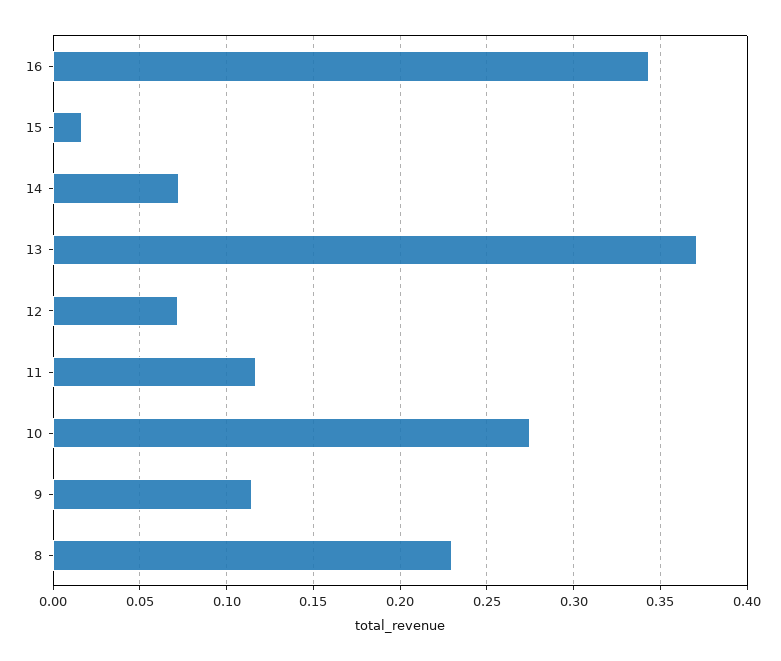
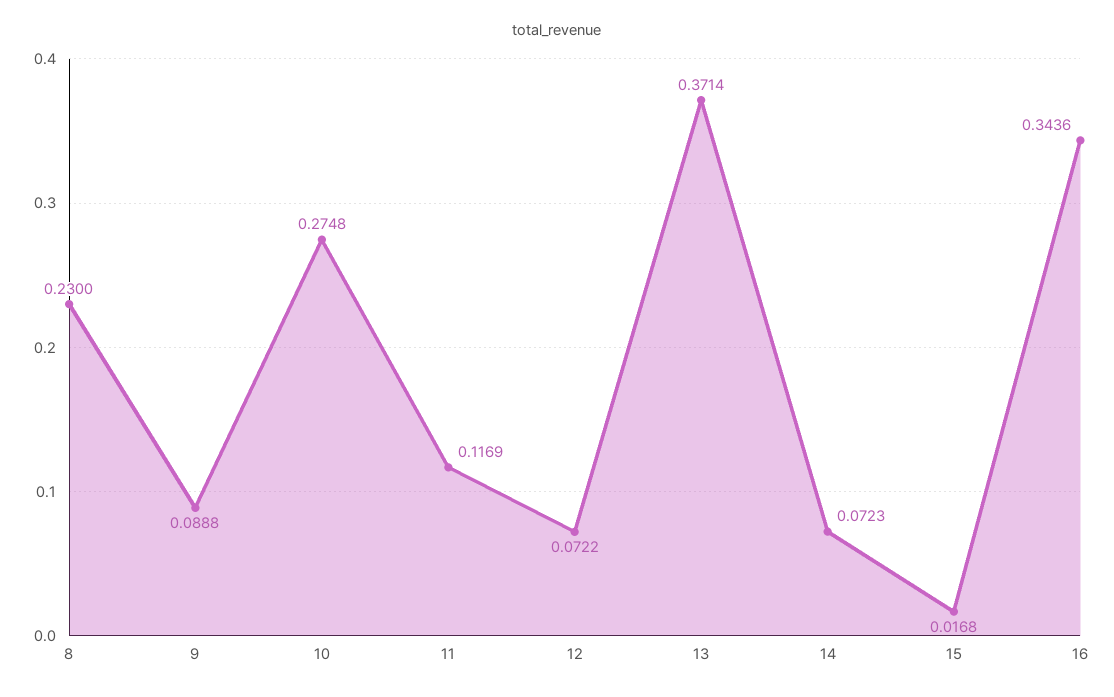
  {
    "16": 0.3436,
    "15": 0.0168,
    "14": 0.0723,
    "13": 0.3714,
    "12": 0.0722,
    "11": 0.1169,
    "10": 0.2748,
-   "9": 0.115,
+   "9": 0.0888,
    "8": 0.23
  }

